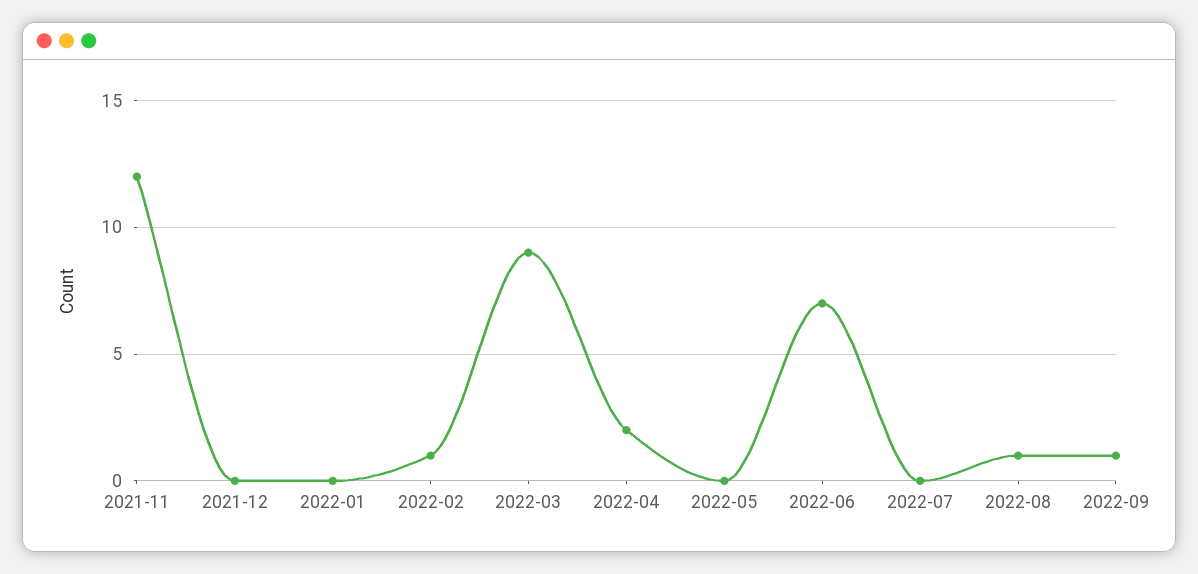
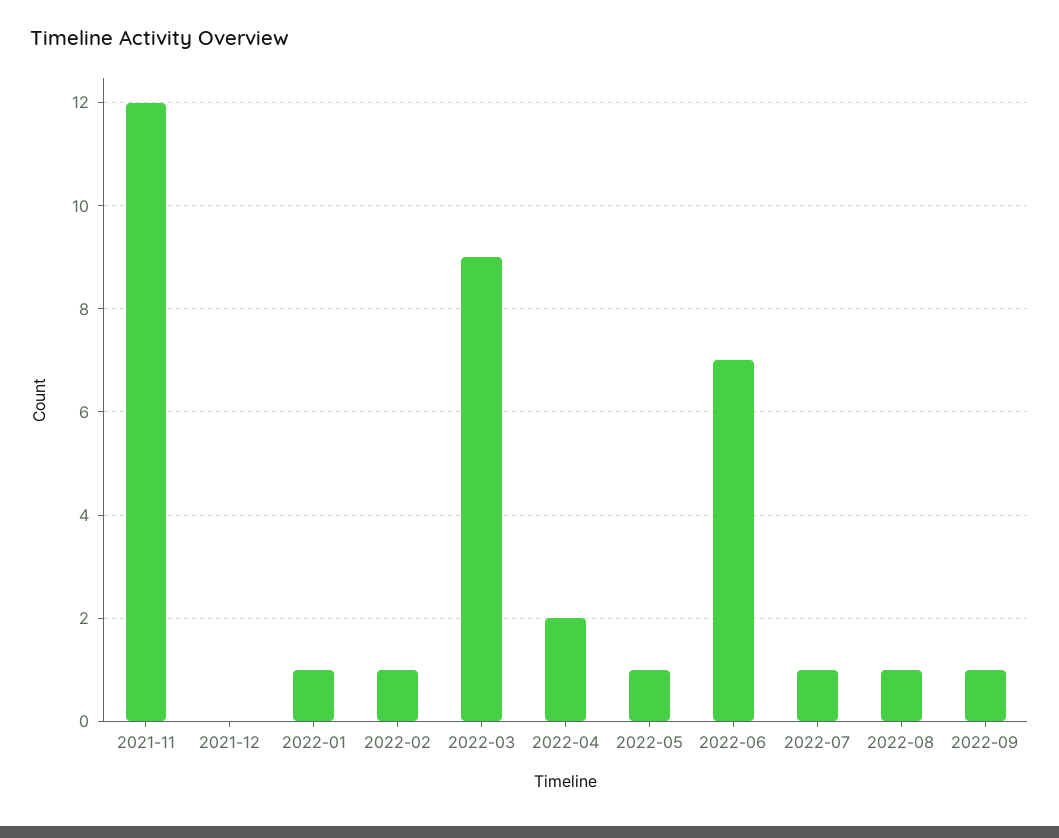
  {
    "2021-11": 12,
    "2021-12": 0,
-   "2022-01": 0,
+   "2022-01": 1,
    "2022-02": 1,
    "2022-03": 9,
    "2022-04": 2,
-   "2022-05": 0,
+   "2022-05": 1,
    "2022-06": 7,
-   "2022-07": 0,
+   "2022-07": 1,
    "2022-08": 1,
    "2022-09": 1
  }

